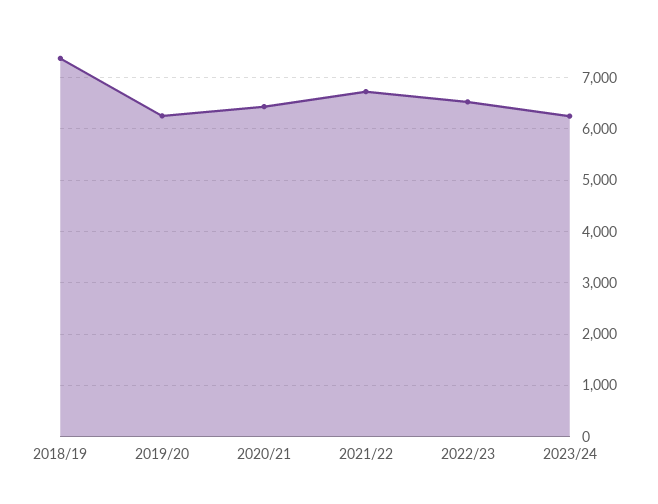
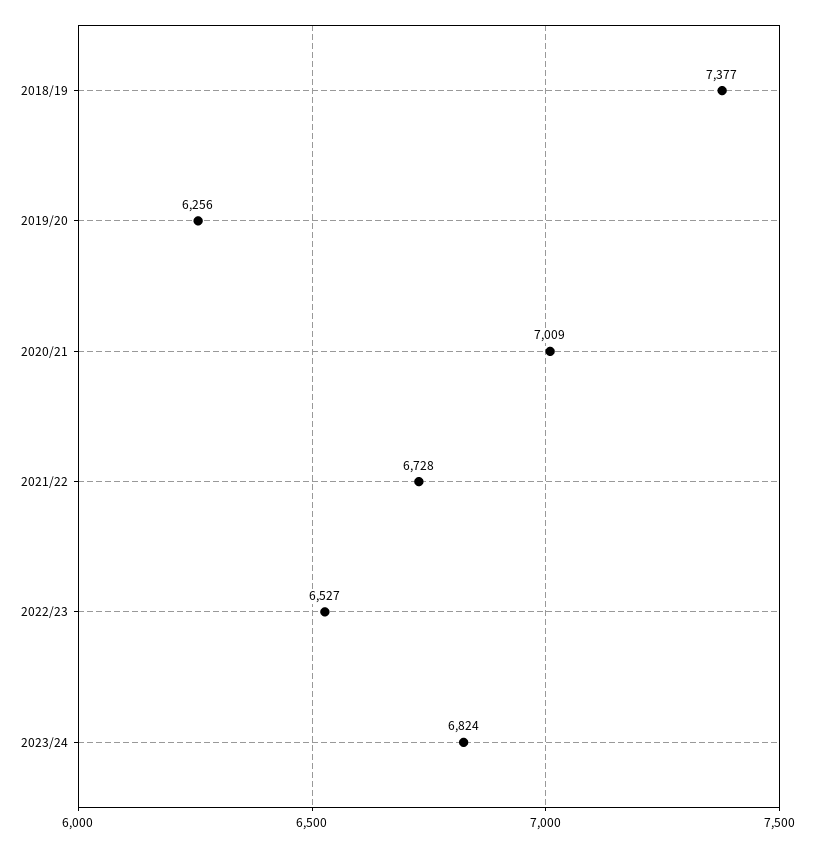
  {
    "2018/19": 7377,
    "2019/20": 6256,
-   "2020/21": 6400,
+   "2020/21": 7009,
    "2021/22": 6728,
    "2022/23": 6527,
-   "2023/24": 6200
+   "2023/24": 6824
  }

